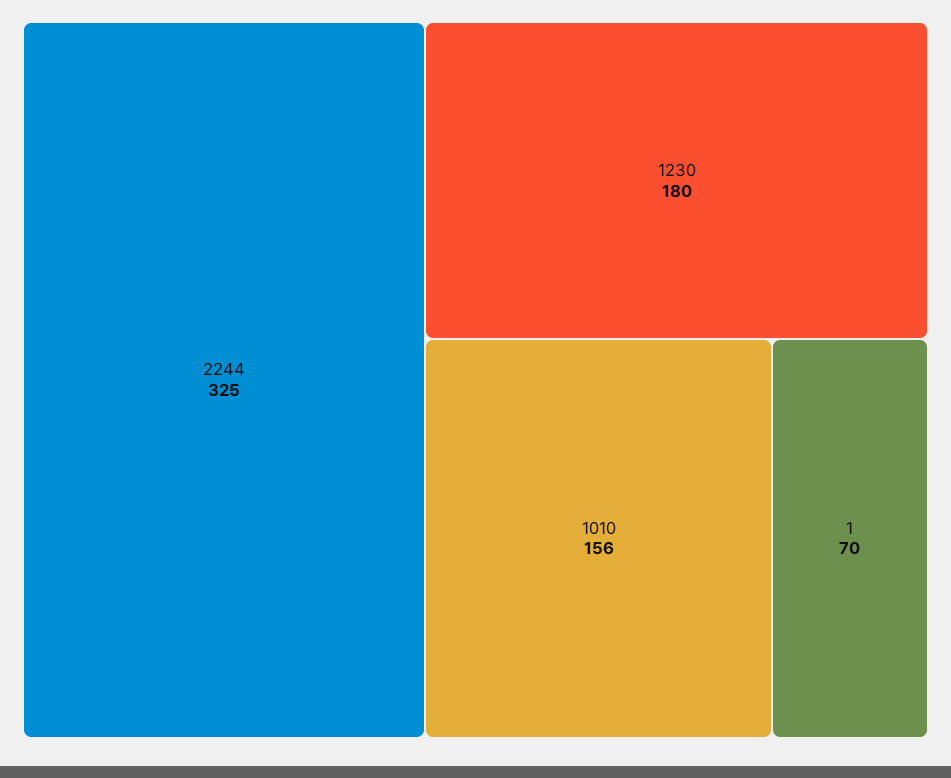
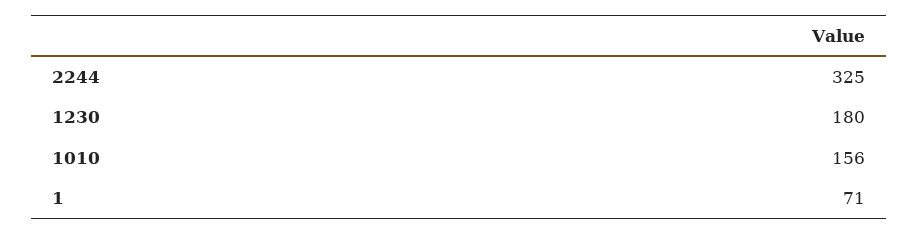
  {
    "2244": 325,
    "1230": 180,
    "1010": 156,
-   "1": 70
+   "1": 71
  }

